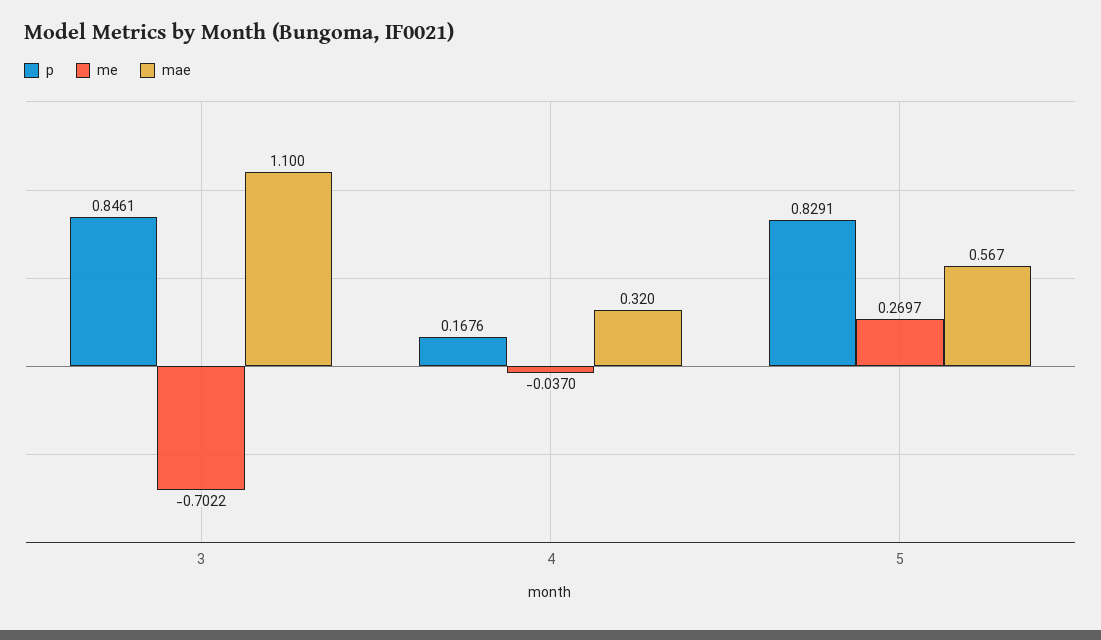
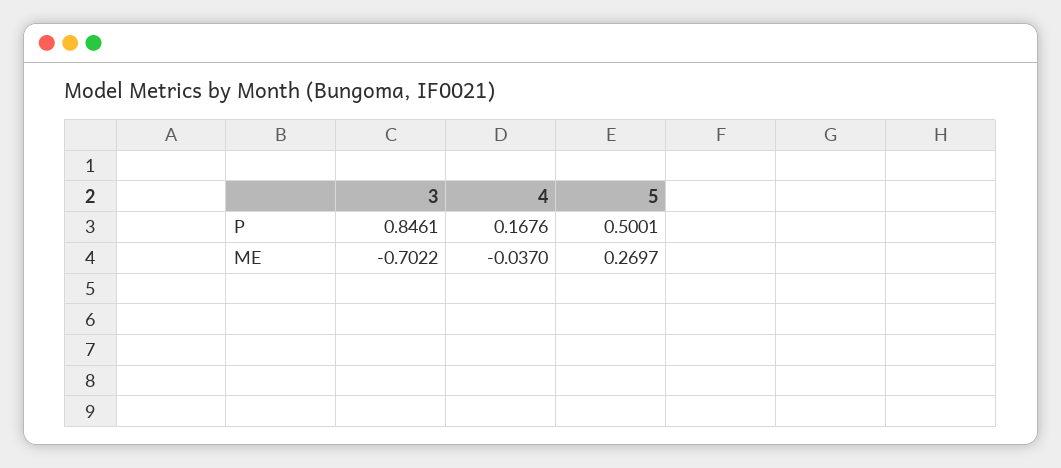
  {
    "p": {
      "3": 0.8461,
      "4": 0.1676,
-     "5": 0.8291
+     "5": 0.5001
    },
    "me": {
      "3": -0.7022,
      "4": -0.037,
      "5": 0.2697
-   },
+   }
-   "mae": {
-     "3": 1.1,
-     "4": 0.32,
-     "5": 0.567
-   }
  }

